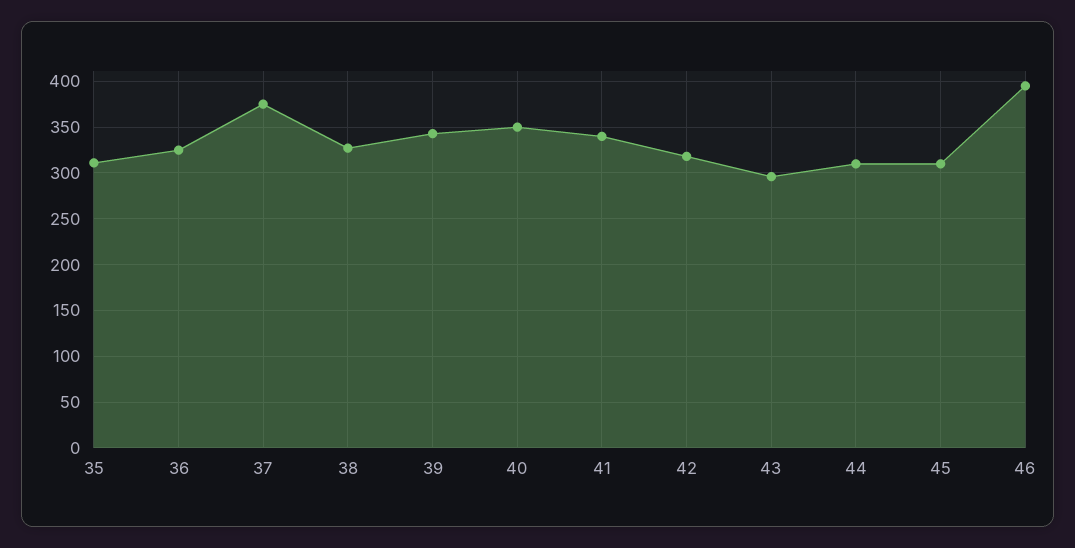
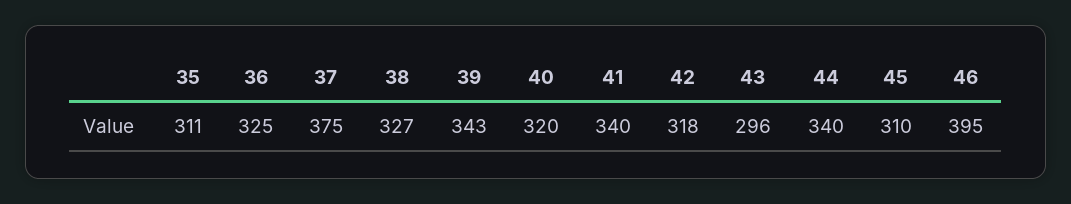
  {
    "35": 311,
    "36": 325,
    "37": 375,
    "38": 327,
    "39": 343,
-   "40": 350,
+   "40": 320,
    "41": 340,
    "42": 318,
    "43": 296,
-   "44": 310,
+   "44": 340,
    "45": 310,
    "46": 395
  }

